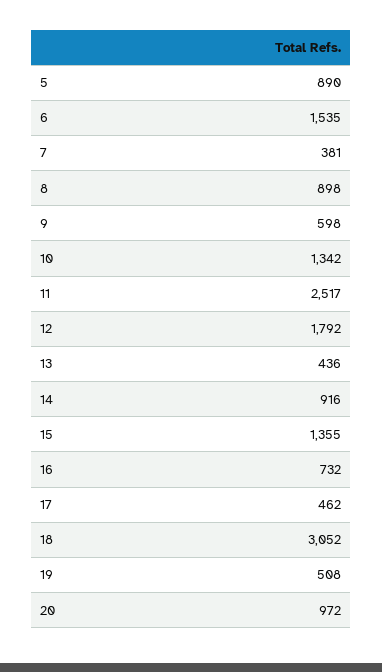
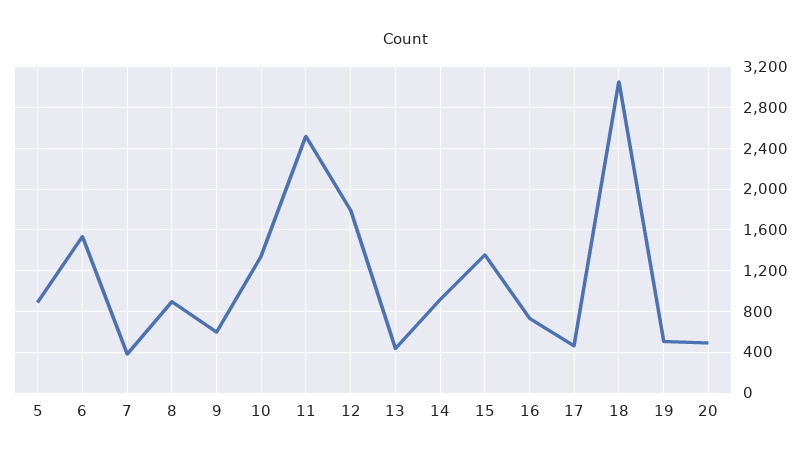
  {
    "5": 890,
    "6": 1535,
    "7": 381,
    "8": 898,
    "9": 598,
    "10": 1342,
    "11": 2517,
    "12": 1792,
    "13": 436,
    "14": 916,
    "15": 1355,
    "16": 732,
    "17": 462,
    "18": 3052,
    "19": 508,
-   "20": 972
+   "20": 500
  }

